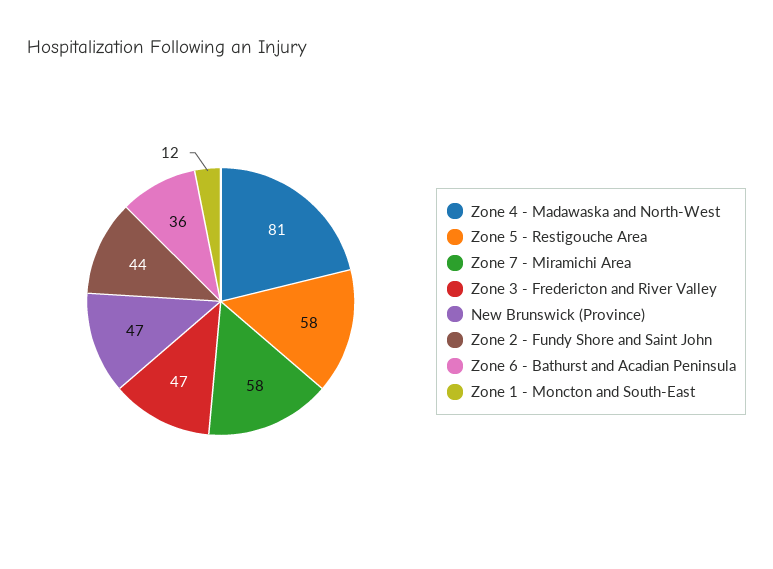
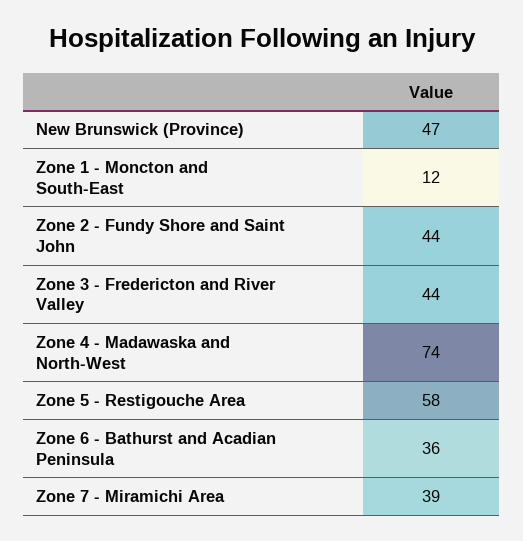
  {
-   "Zone 4 - Madawaska and North-West": 81,
+   "Zone 4 - Madawaska and North-West": 74,
    "Zone 5 - Restigouche Area": 58,
-   "Zone 7 - Miramichi Area": 58,
+   "Zone 7 - Miramichi Area": 39,
-   "Zone 3 - Fredericton and River Valley": 47,
+   "Zone 3 - Fredericton and River Valley": 44,
    "New Brunswick (Province)": 47,
    "Zone 2 - Fundy Shore and Saint John": 44,
    "Zone 6 - Bathurst and Acadian Peninsula": 36,
    "Zone 1 - Moncton and South-East": 12
  }

